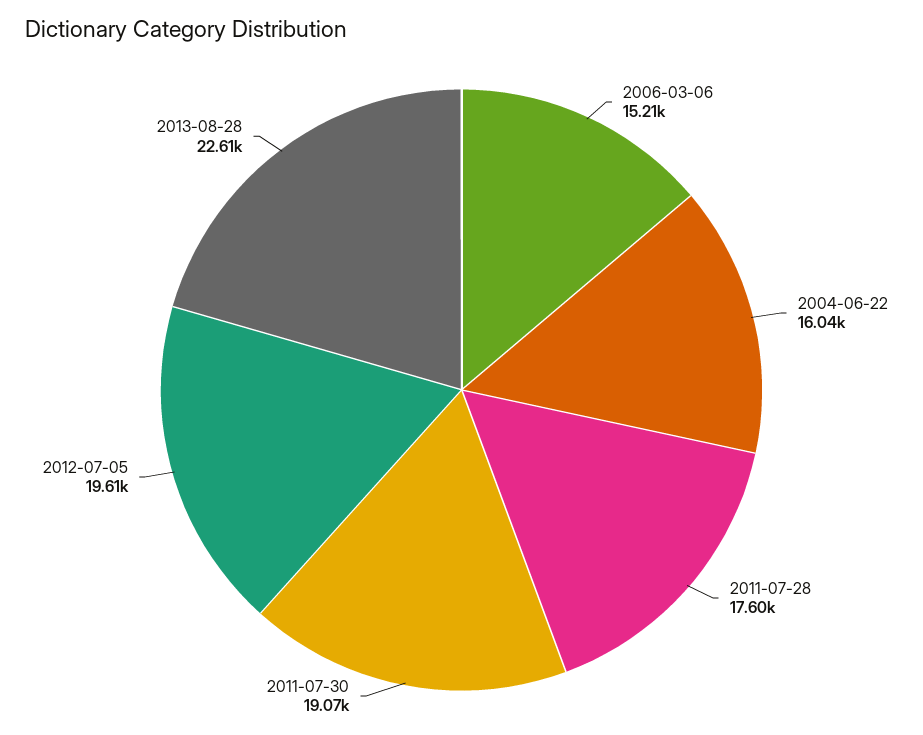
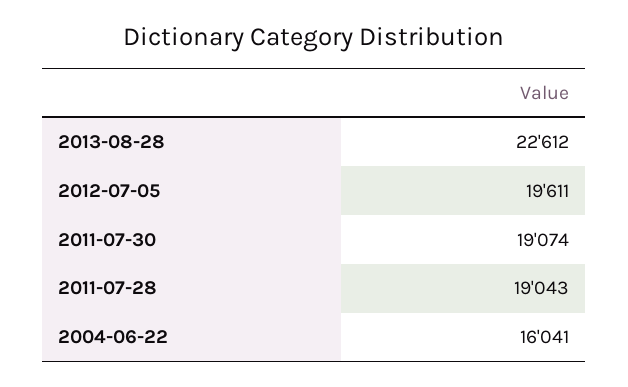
  {
-   "2006-03-06": 15210,
    "2004-06-22": 16041,
-   "2011-07-28": 17600,
+   "2011-07-28": 19043,
    "2011-07-30": 19074,
    "2012-07-05": 19611,
    "2013-08-28": 22612
  }

